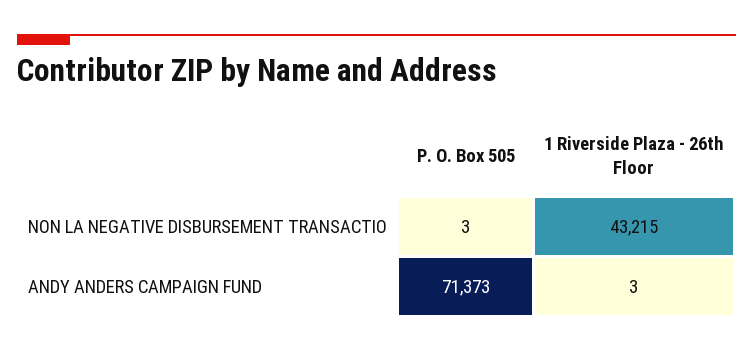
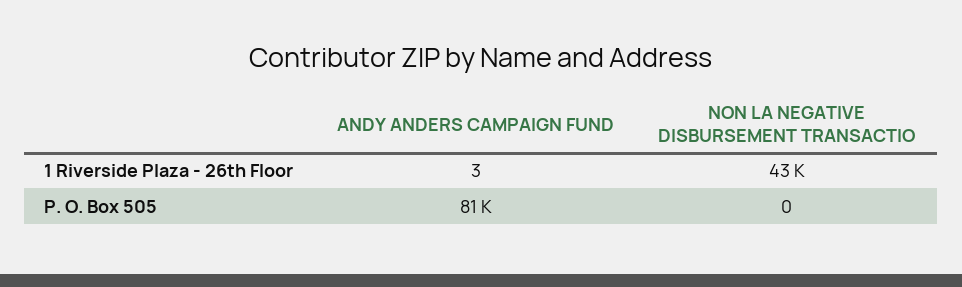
  {
    "P. O. Box 505": {
-     "NON LA NEGATIVE DISBURSEMENT TRANSACTIO": 3,
+     "NON LA NEGATIVE DISBURSEMENT TRANSACTIO": 0,
-     "ANDY ANDERS CAMPAIGN FUND": 71373
+     "ANDY ANDERS CAMPAIGN FUND": 81000
    },
    "1 Riverside Plaza - 26th Floor": {
      "NON LA NEGATIVE DISBURSEMENT TRANSACTIO": 43215,
      "ANDY ANDERS CAMPAIGN FUND": 3
    }
  }

